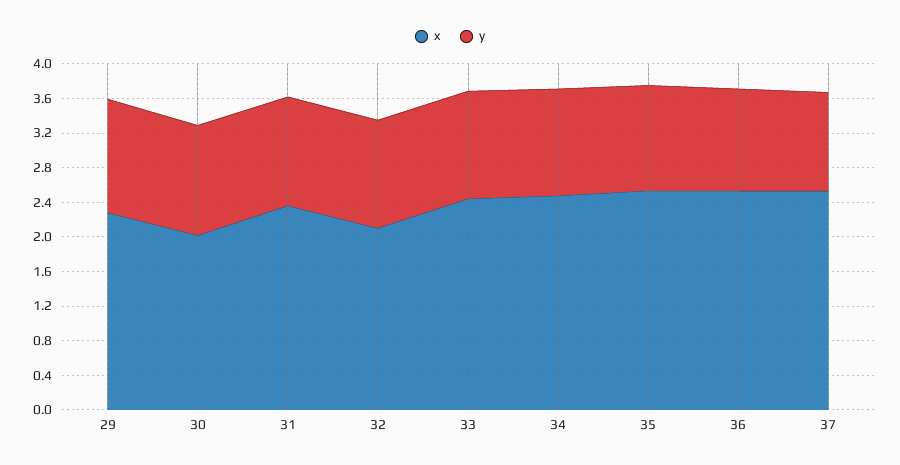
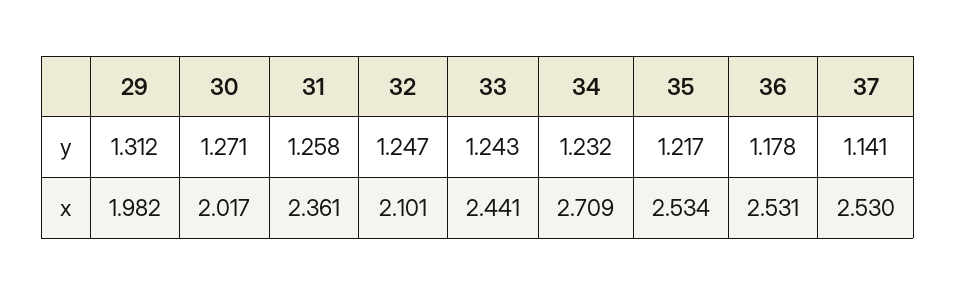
  {
    "x": {
-     "29": 2.3,
+     "29": 1.982,
      "30": 2.017,
      "31": 2.361,
      "32": 2.101,
      "33": 2.441,
-     "34": 2.5,
+     "34": 2.709,
      "35": 2.534,
      "36": 2.531,
      "37": 2.53
    },
    "y": {
      "29": 1.312,
      "30": 1.271,
      "31": 1.258,
      "32": 1.247,
      "33": 1.243,
      "34": 1.232,
      "35": 1.217,
      "36": 1.178,
      "37": 1.141
    }
  }

